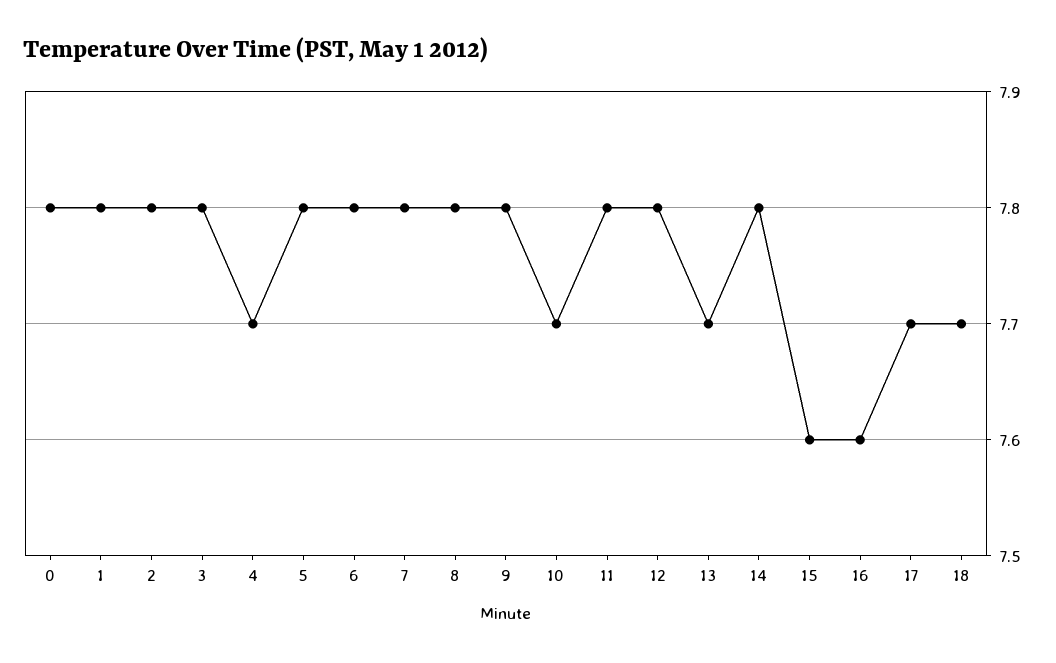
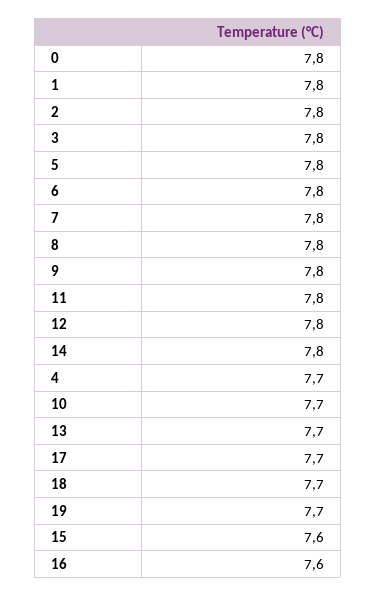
  {
    "0": 7.8,
    "1": 7.8,
    "2": 7.8,
    "3": 7.8,
    "4": 7.7,
    "5": 7.8,
    "6": 7.8,
    "7": 7.8,
    "8": 7.8,
    "9": 7.8,
    "10": 7.7,
    "11": 7.8,
    "12": 7.8,
    "13": 7.7,
    "14": 7.8,
    "15": 7.6,
    "16": 7.6,
    "17": 7.7,
-   "18": 7.7
+   "18": 7.7,
+   "19": 7.7
  }

